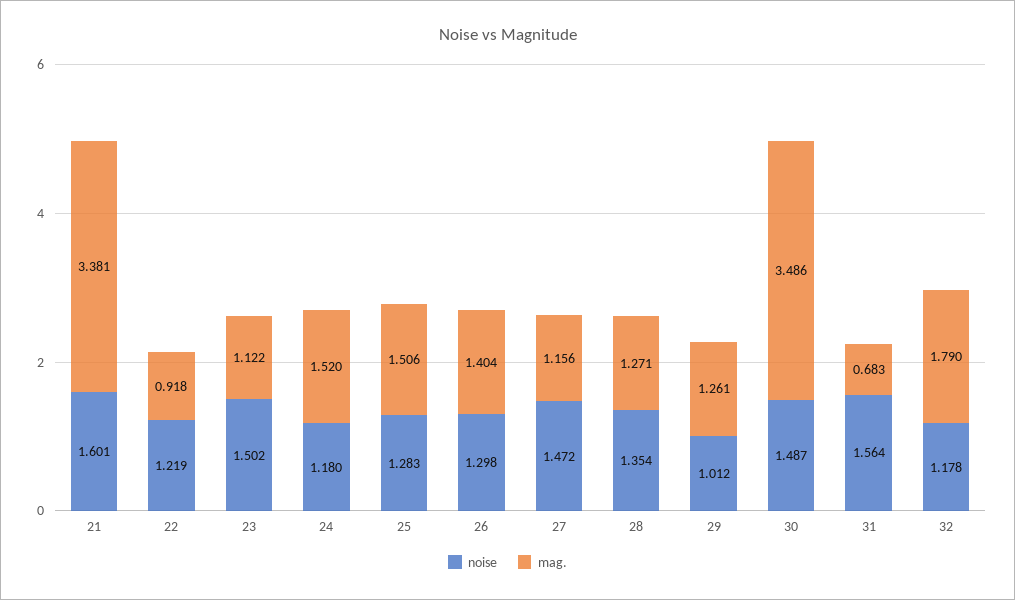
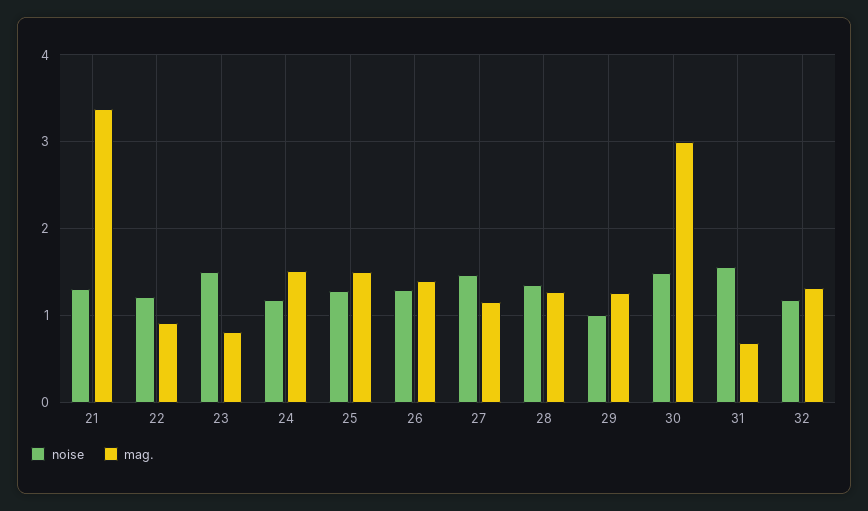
  {
    "noise": {
-     "21": 1.601,
+     "21": 1.3,
      "22": 1.219,
      "23": 1.502,
      "24": 1.18,
      "25": 1.283,
      "26": 1.298,
      "27": 1.472,
      "28": 1.354,
      "29": 1.012,
      "30": 1.487,
      "31": 1.564,
      "32": 1.178
    },
    "mag.": {
      "21": 3.381,
      "22": 0.918,
-     "23": 1.122,
+     "23": 0.8,
      "24": 1.52,
      "25": 1.506,
      "26": 1.404,
      "27": 1.156,
      "28": 1.271,
      "29": 1.261,
-     "30": 3.486,
+     "30": 3,
      "31": 0.683,
-     "32": 1.79
+     "32": 1.3
    }
  }

